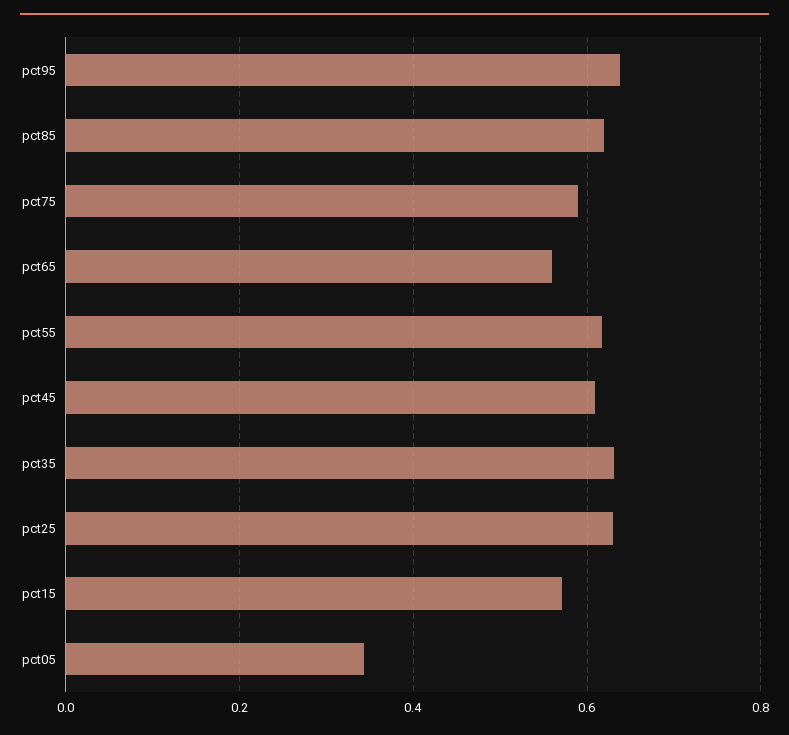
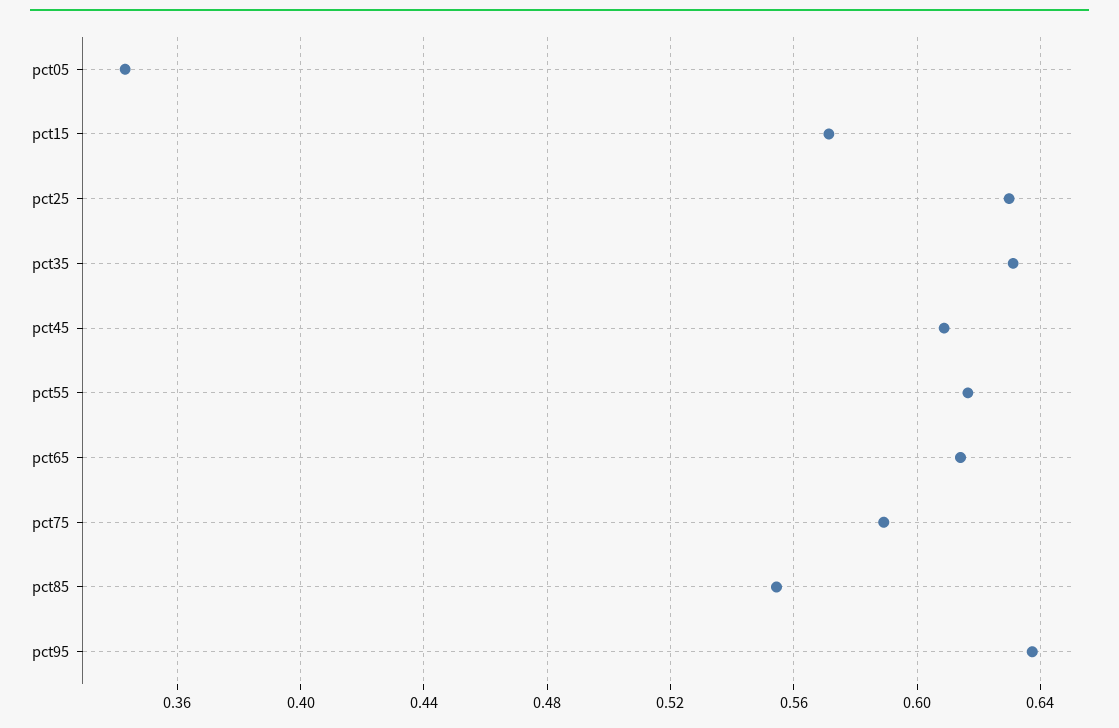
  {
    "pct95": 0.635,
-   "pct85": 0.62,
+   "pct85": 0.555,
    "pct75": 0.59,
-   "pct65": 0.56,
+   "pct65": 0.615,
    "pct55": 0.615,
    "pct45": 0.61,
    "pct35": 0.63,
    "pct25": 0.63,
    "pct15": 0.57,
    "pct05": 0.345
  }

